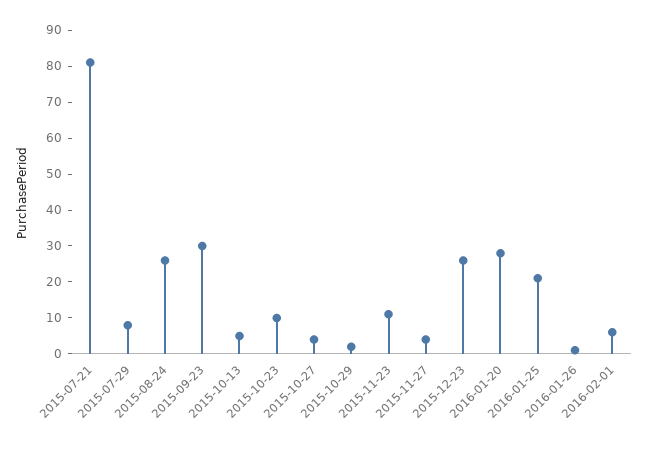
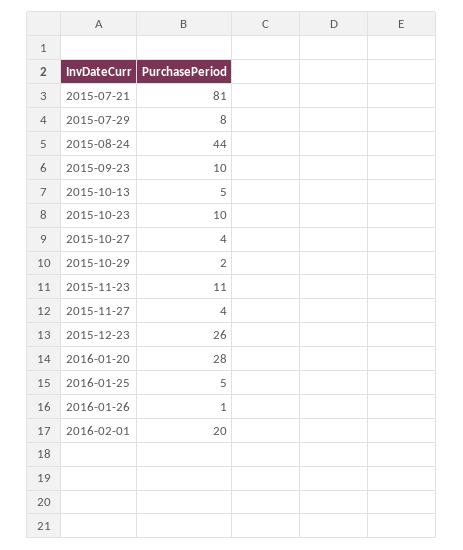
  {
    "2015-07-21": 81,
    "2015-07-29": 8,
-   "2015-08-24": 25,
+   "2015-08-24": 44,
-   "2015-09-23": 30,
+   "2015-09-23": 10,
    "2015-10-13": 5,
    "2015-10-23": 10,
    "2015-10-27": 4,
    "2015-10-29": 2,
    "2015-11-23": 11,
    "2015-11-27": 4,
    "2015-12-23": 26,
    "2016-01-20": 28,
-   "2016-01-25": 20,
+   "2016-01-25": 5,
    "2016-01-26": 1,
-   "2016-02-01": 5
+   "2016-02-01": 20
  }

